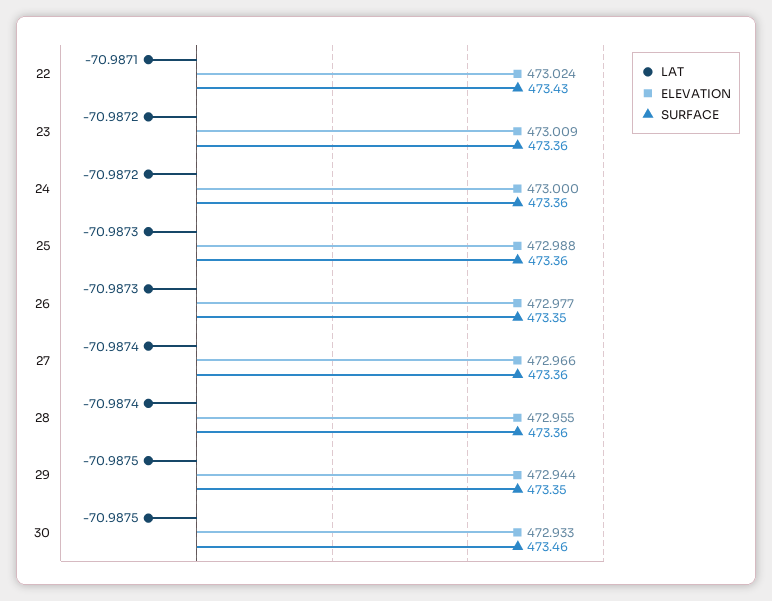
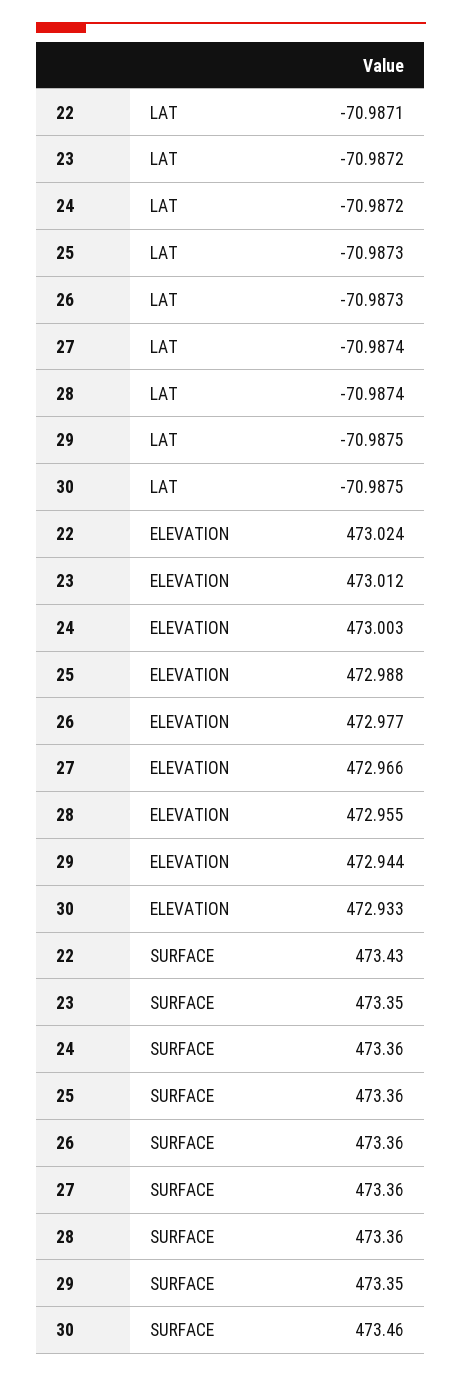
  {
    "LAT": {
      "22": -70.9871,
      "23": -70.9872,
      "24": -70.9872,
      "25": -70.9873,
      "26": -70.9873,
      "27": -70.9874,
      "28": -70.9874,
      "29": -70.9875,
      "30": -70.9875
    },
    "ELEVATION": {
      "22": 473.024,
-     "23": 473.009,
+     "23": 473.012,
-     "24": 473,
+     "24": 473.003,
      "25": 472.988,
      "26": 472.977,
      "27": 472.966,
      "28": 472.955,
      "29": 472.944,
      "30": 472.933
    },
    "SURFACE": {
      "22": 473.43,
-     "23": 473.36,
+     "23": 473.35,
      "24": 473.36,
      "25": 473.36,
-     "26": 473.35,
+     "26": 473.36,
      "27": 473.36,
      "28": 473.36,
      "29": 473.35,
      "30": 473.46
    }
  }

